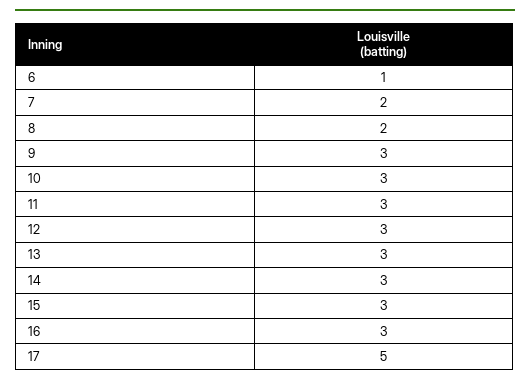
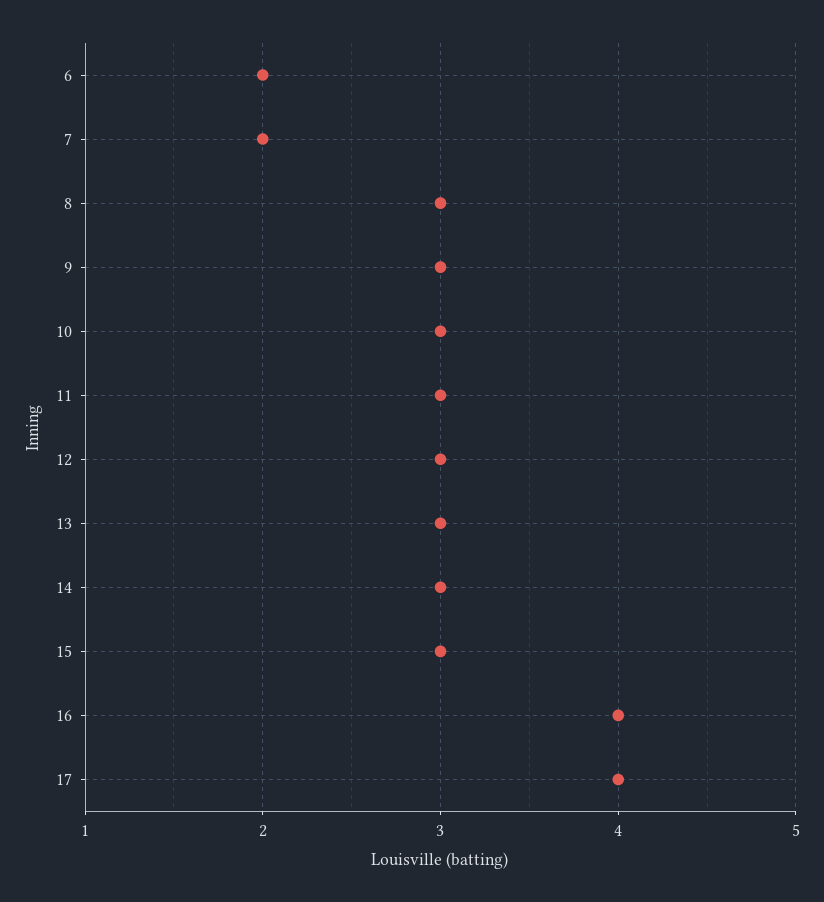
  {
-   "6": 1,
+   "6": 2,
    "7": 2,
-   "8": 2,
+   "8": 3,
    "9": 3,
    "10": 3,
    "11": 3,
    "12": 3,
    "13": 3,
    "14": 3,
    "15": 3,
-   "16": 3,
+   "16": 4,
-   "17": 5
+   "17": 4
  }

